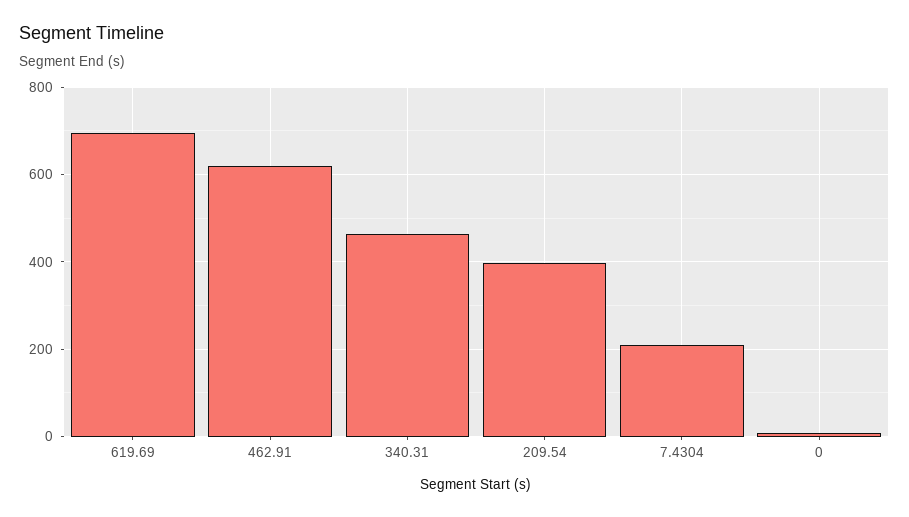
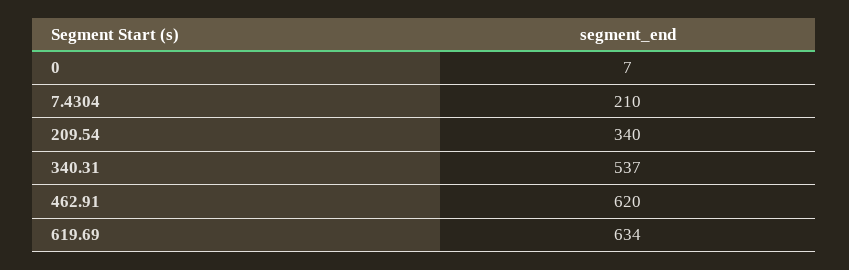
  {
-   "619.69": 700,
+   "619.69": 634,
    "462.91": 620,
-   "340.31": 460,
+   "340.31": 537,
-   "209.54": 400,
+   "209.54": 340,
    "7.4304": 210,
    "0": 7
  }

